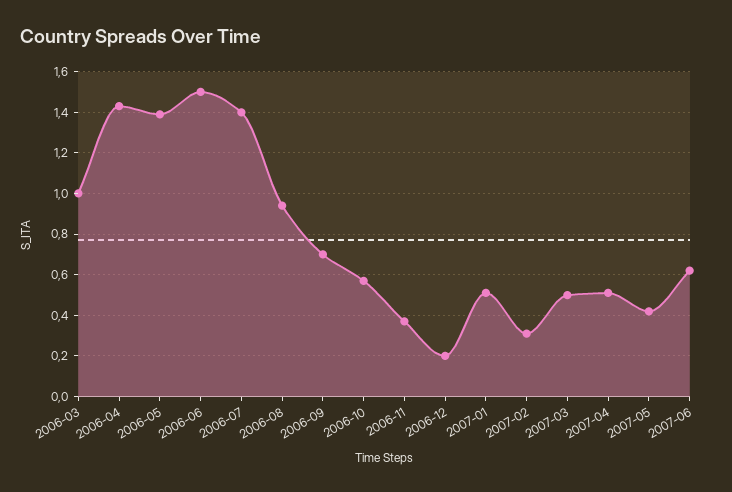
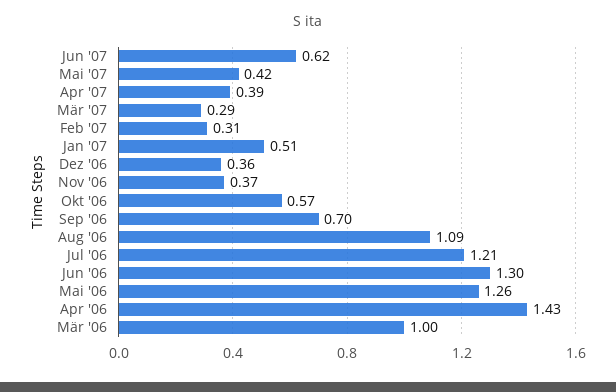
  {
    "2006-03": 1,
    "2006-04": 1.43,
-   "2006-05": 1.4,
+   "2006-05": 1.26,
-   "2006-06": 1.5,
+   "2006-06": 1.3,
-   "2006-07": 1.4,
+   "2006-07": 1.21,
-   "2006-08": 0.95,
+   "2006-08": 1.09,
    "2006-09": 0.7,
    "2006-10": 0.57,
    "2006-11": 0.37,
-   "2006-12": 0.2,
+   "2006-12": 0.36,
    "2007-01": 0.51,
    "2007-02": 0.31,
-   "2007-03": 0.5,
+   "2007-03": 0.29,
-   "2007-04": 0.5,
+   "2007-04": 0.39,
    "2007-05": 0.42,
    "2007-06": 0.62
  }

